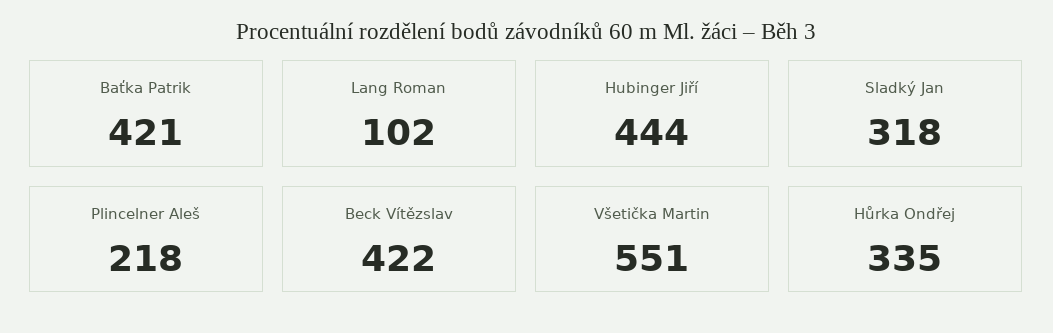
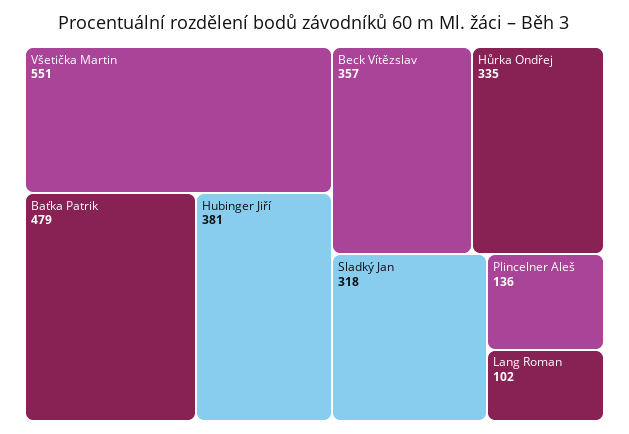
  {
-   "Baťka Patrik": 421,
+   "Baťka Patrik": 479,
    "Lang Roman": 102,
-   "Hubinger Jiří": 444,
+   "Hubinger Jiří": 381,
    "Sladký Jan": 318,
-   "Plincelner Aleš": 218,
+   "Plincelner Aleš": 136,
-   "Beck Vítězslav": 422,
+   "Beck Vítězslav": 357,
    "Všetička Martin": 551,
    "Hůrka Ondřej": 335
  }

